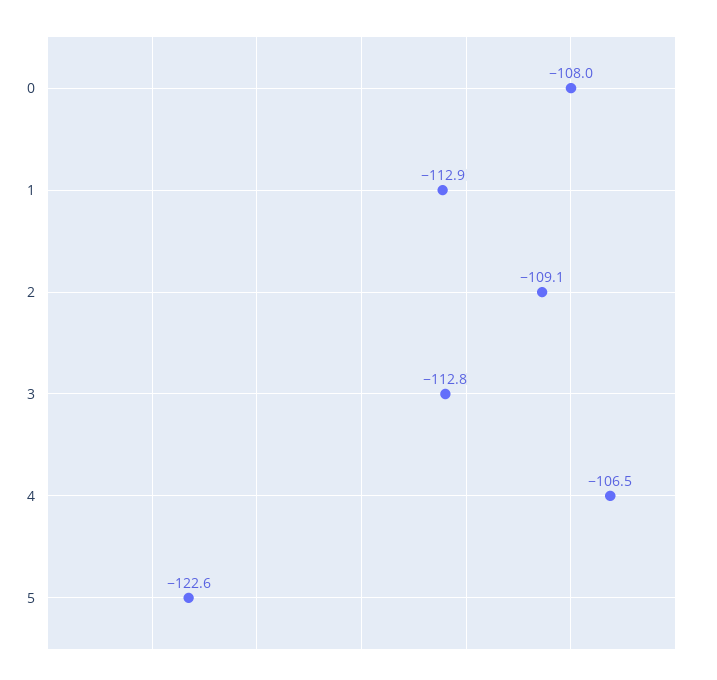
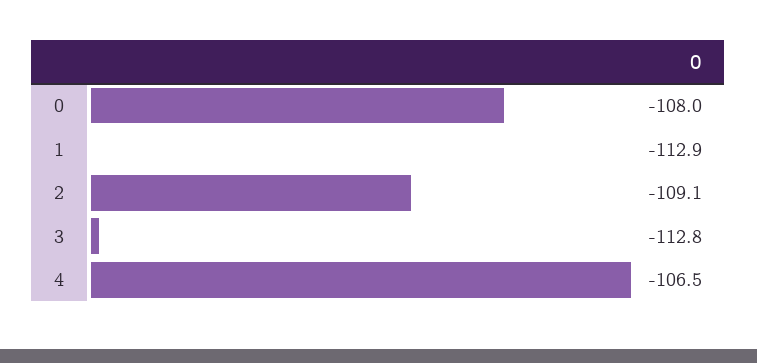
  {
    "0": -108,
    "1": -112.9,
    "2": -109.1,
    "3": -112.8,
-   "4": -106.5,
+   "4": -106.5
-   "5": -122.6
  }

